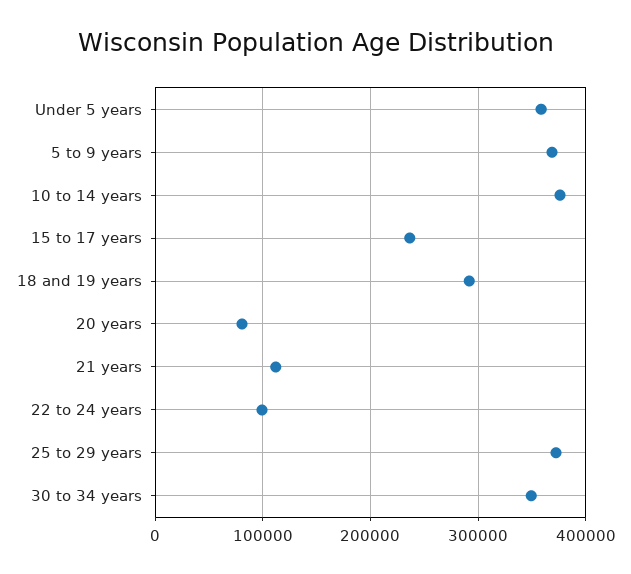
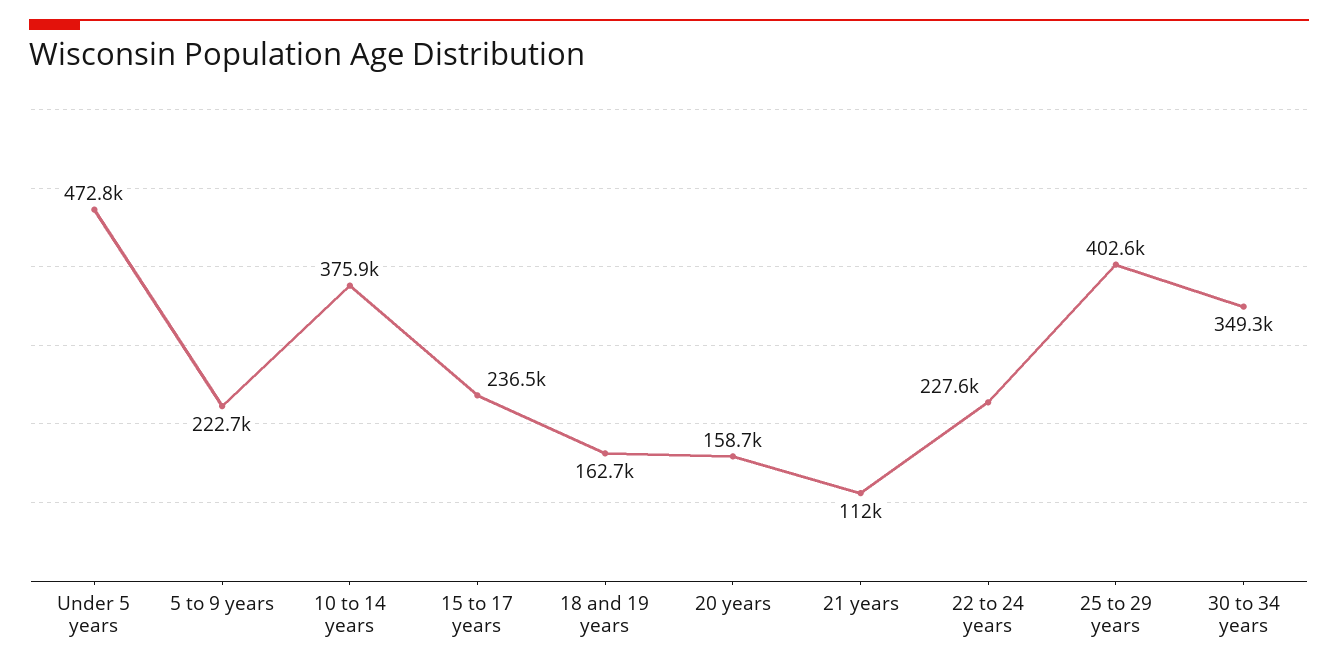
  {
-   "Under 5 years": 360000,
+   "Under 5 years": 472800,
-   "5 to 9 years": 370000,
+   "5 to 9 years": 222700,
    "10 to 14 years": 375900,
    "15 to 17 years": 236500,
-   "18 and 19 years": 290000,
+   "18 and 19 years": 162700,
-   "20 years": 80000,
+   "20 years": 158700,
    "21 years": 112000,
-   "22 to 24 years": 100000,
+   "22 to 24 years": 227600,
-   "25 to 29 years": 370000,
+   "25 to 29 years": 402600,
    "30 to 34 years": 349300
  }

